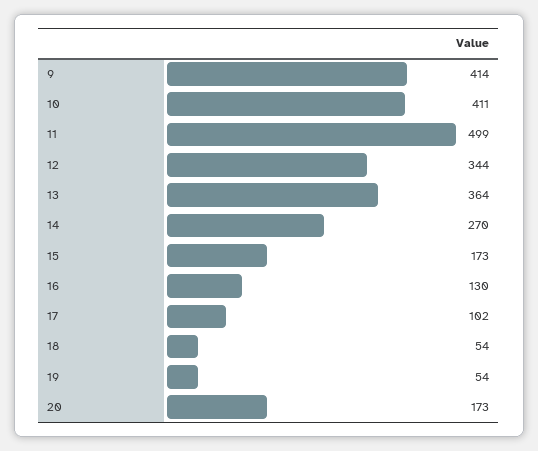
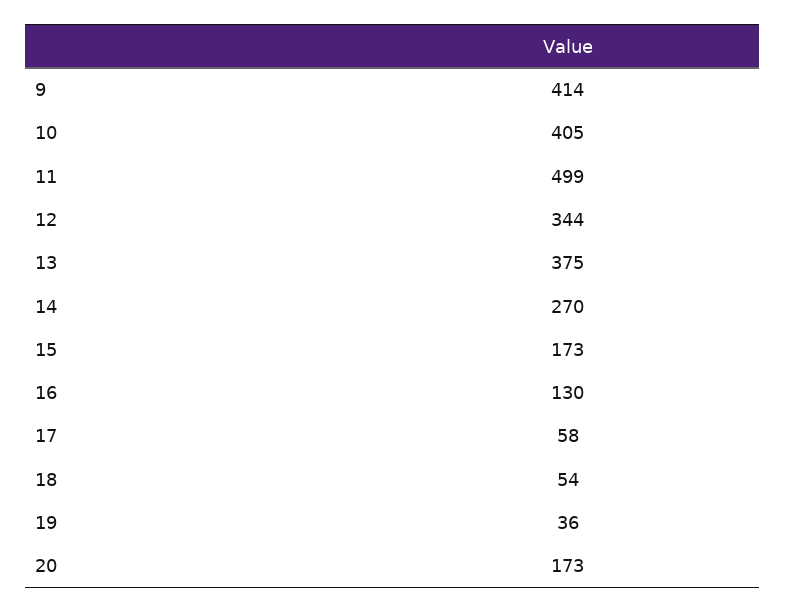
  {
    "9": 414,
-   "10": 411,
+   "10": 405,
    "11": 499,
    "12": 344,
-   "13": 364,
+   "13": 375,
    "14": 270,
    "15": 173,
    "16": 130,
-   "17": 102,
+   "17": 58,
    "18": 54,
-   "19": 54,
+   "19": 36,
    "20": 173
  }

